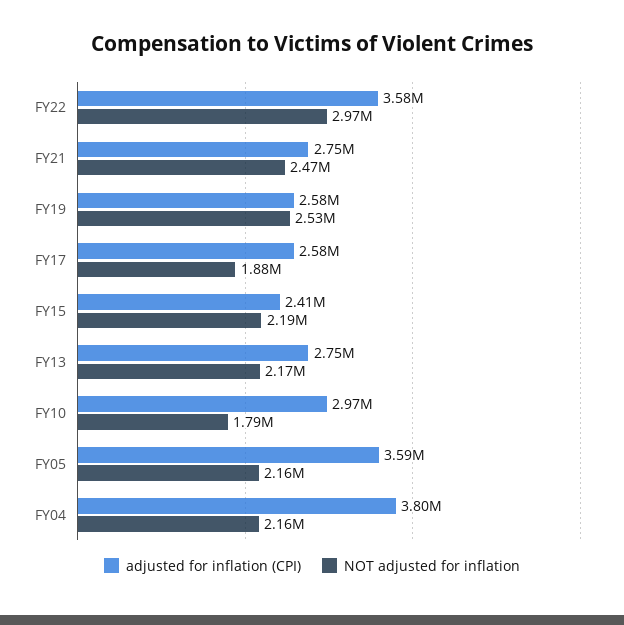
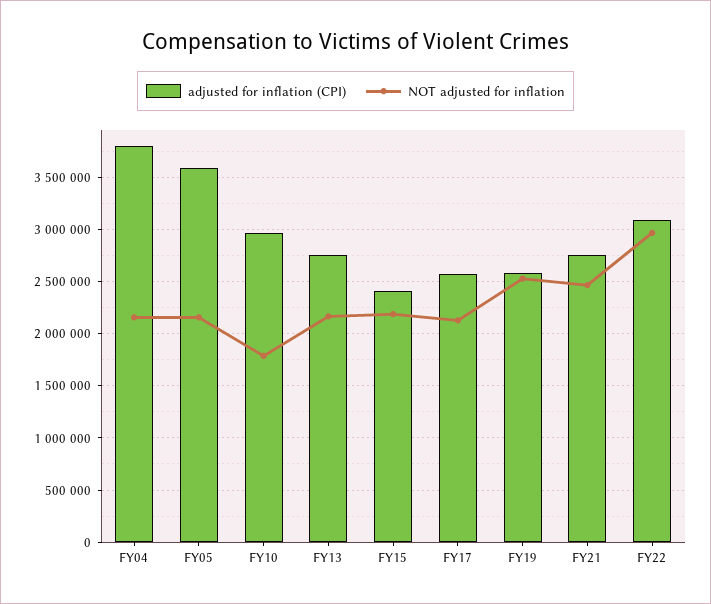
  {
    "adjusted for inflation (CPI)": {
-     "FY22": 3580000,
+     "FY22": 3100000,
      "FY21": 2750000,
      "FY19": 2580000,
      "FY17": 2580000,
      "FY15": 2410000,
      "FY13": 2750000,
      "FY10": 2970000,
      "FY05": 3590000,
      "FY04": 3800000
    },
    "NOT adjusted for inflation": {
      "FY22": 2970000,
      "FY21": 2470000,
      "FY19": 2530000,
-     "FY17": 1880000,
+     "FY17": 2100000,
      "FY15": 2190000,
      "FY13": 2170000,
      "FY10": 1790000,
      "FY05": 2160000,
      "FY04": 2160000
    }
  }

